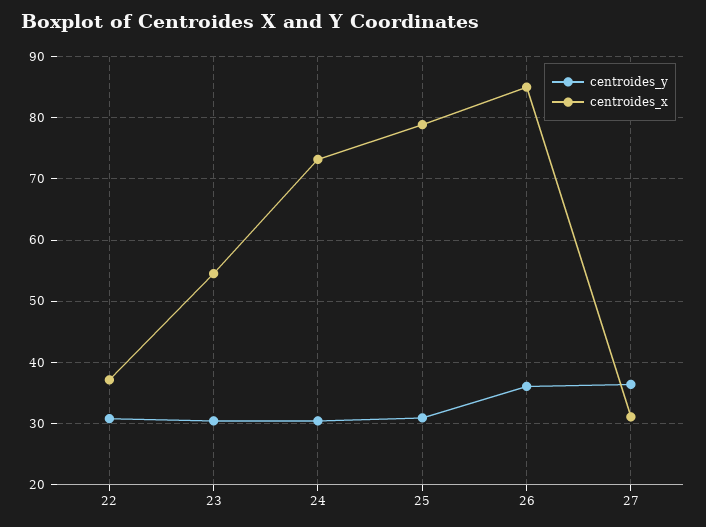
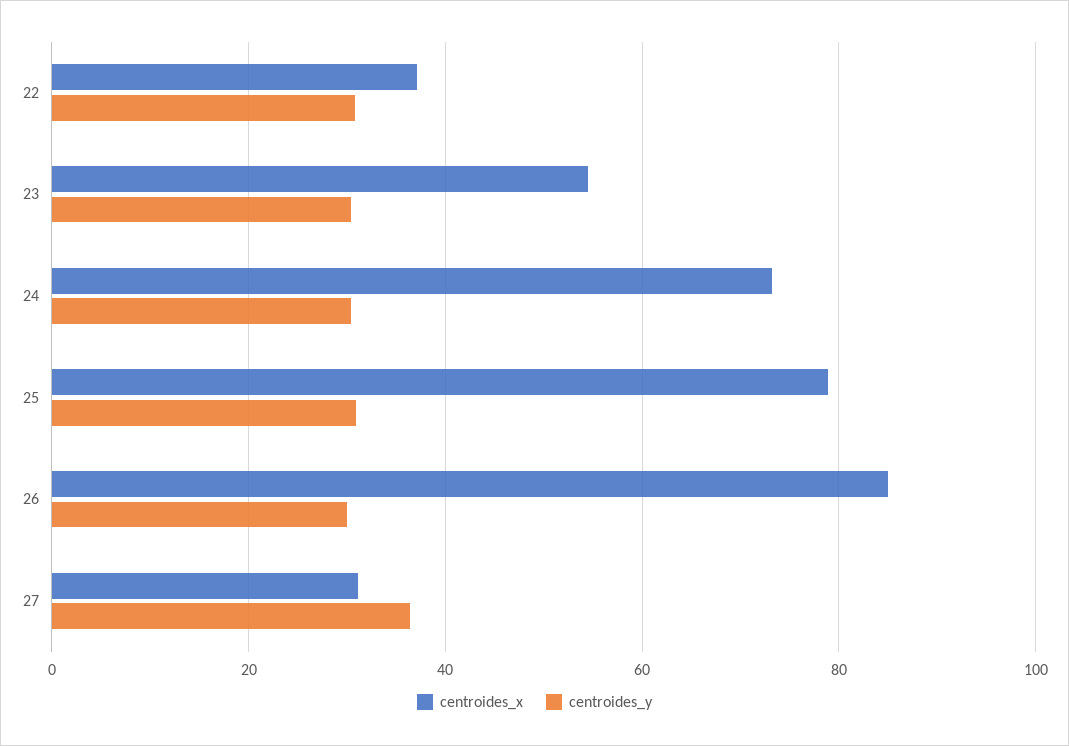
  {
    "centroides_y": {
      "22": 31,
      "23": 30,
      "24": 30,
      "25": 31,
-     "26": 36,
+     "26": 30,
      "27": 36
    },
    "centroides_x": {
      "22": 37,
      "23": 55,
      "24": 73,
      "25": 79,
      "26": 85,
      "27": 31
    }
  }

